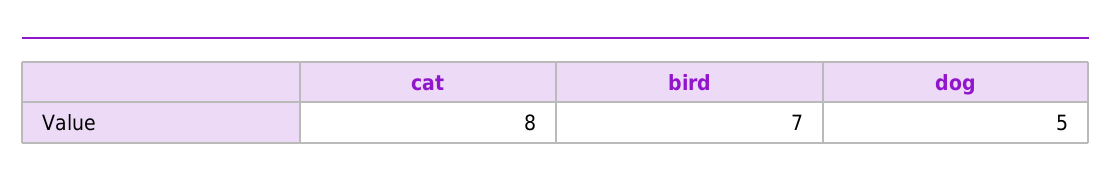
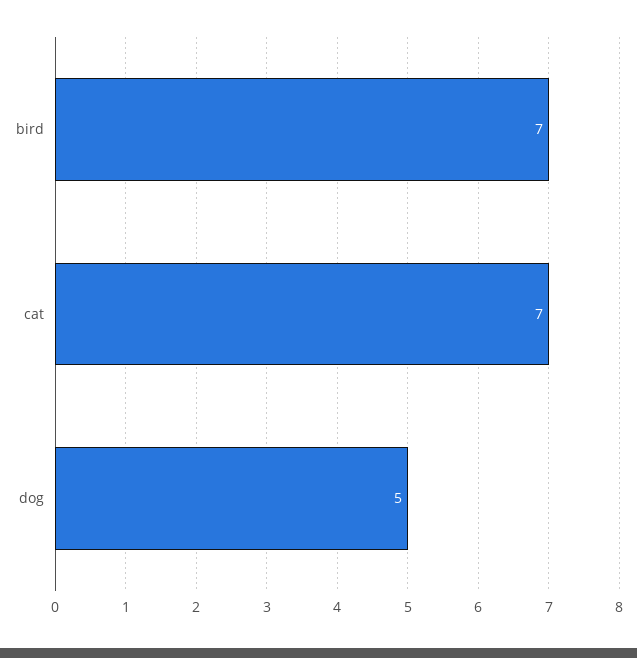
  {
-   "cat": 8,
+   "cat": 7,
    "bird": 7,
    "dog": 5
  }

